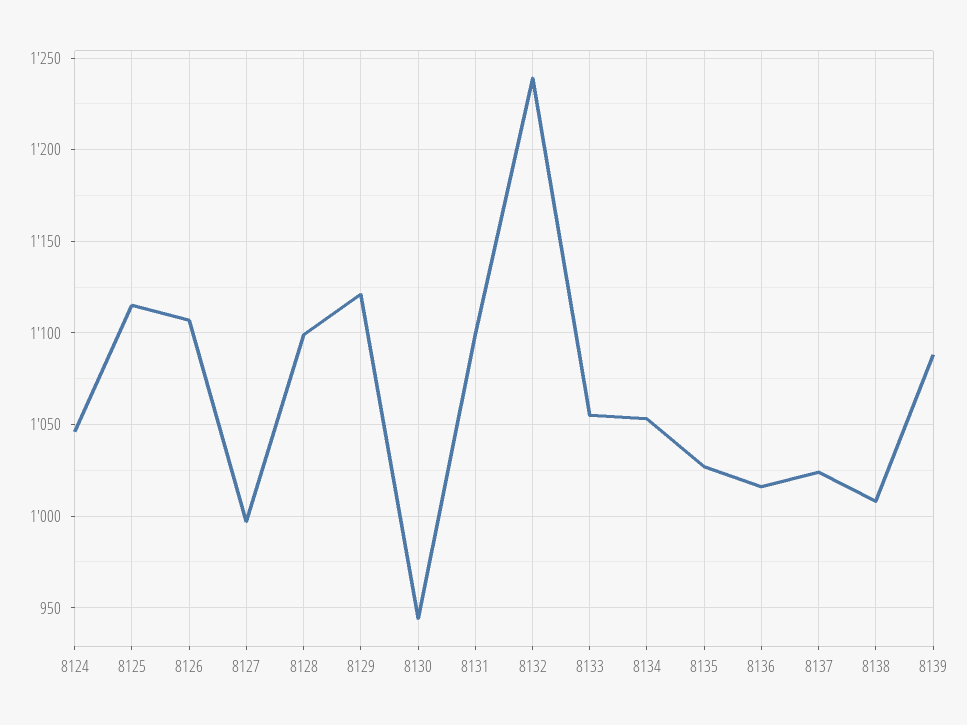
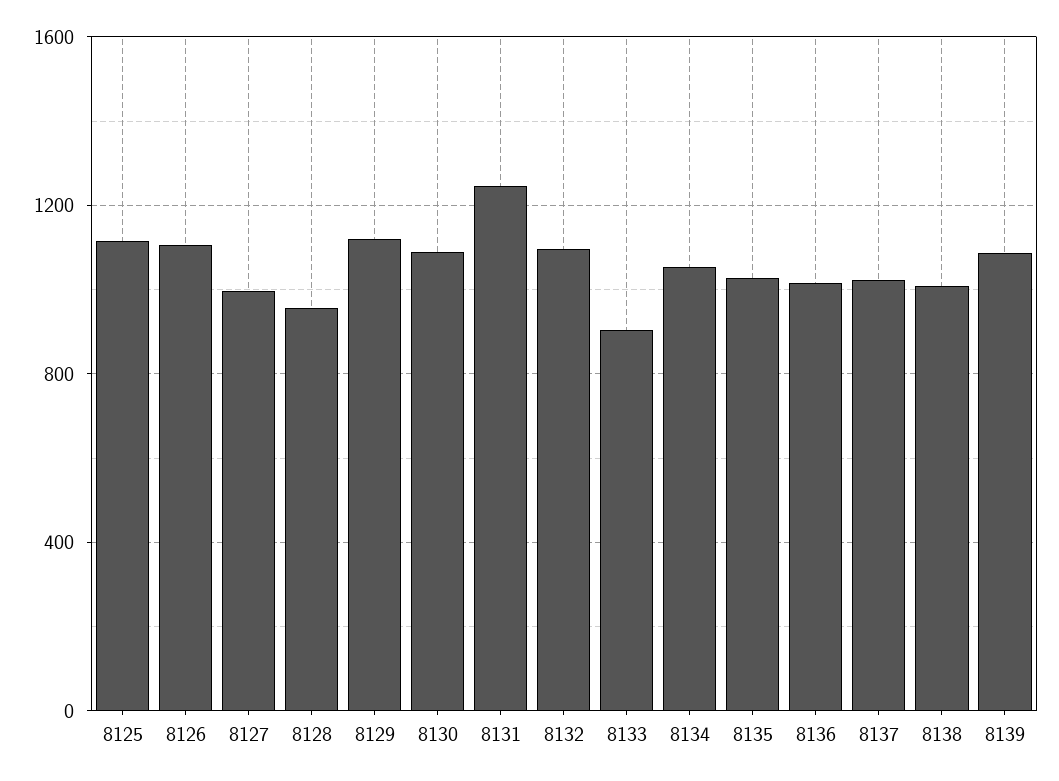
  {
-   "8124": 1045,
    "8125": 1115,
    "8126": 1105,
    "8127": 995,
-   "8128": 1100,
+   "8128": 950,
    "8129": 1120,
-   "8130": 945,
+   "8130": 1100,
-   "8131": 1100,
+   "8131": 1250,
-   "8132": 1240,
+   "8132": 1100,
-   "8133": 1055,
+   "8133": 900,
    "8134": 1055,
    "8135": 1025,
    "8136": 1015,
    "8137": 1025,
    "8138": 1010,
    "8139": 1090
  }

